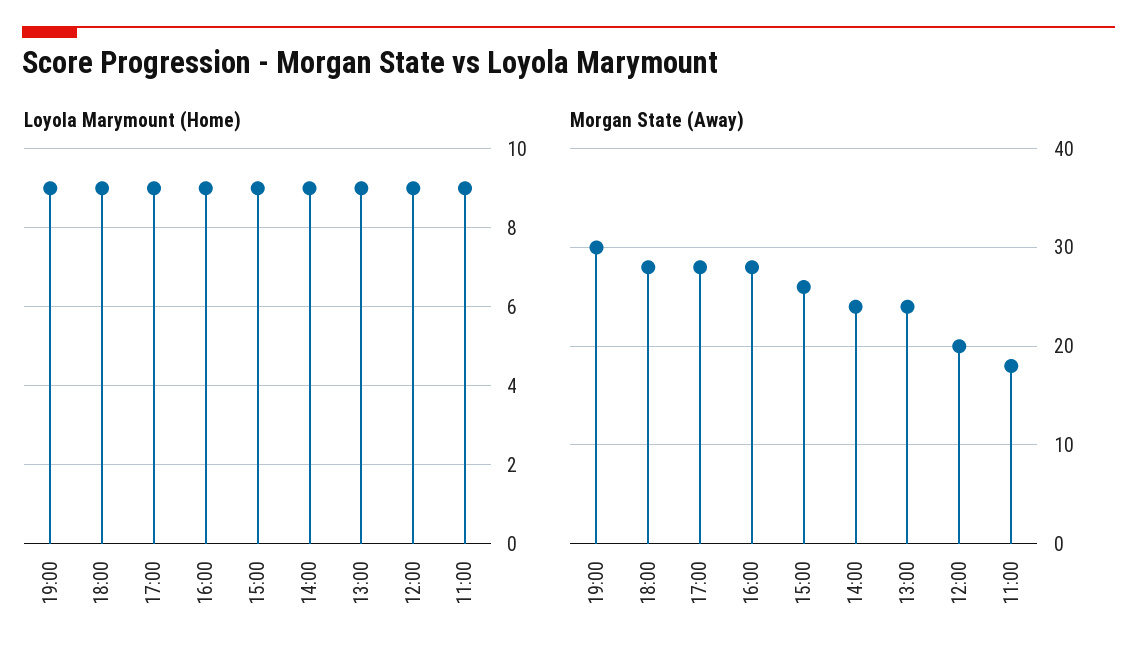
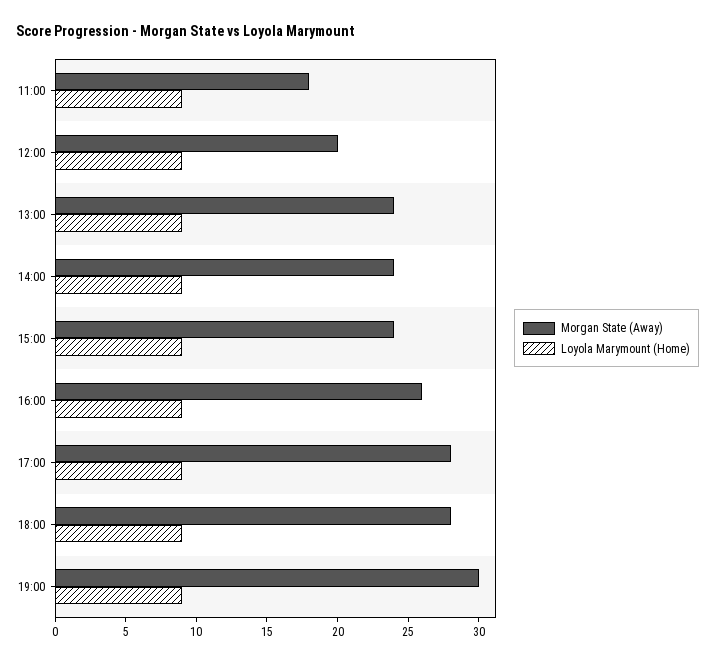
  {
    "Loyola Marymount (Home)": {
      "19:00": 9,
      "18:00": 9,
      "17:00": 9,
      "16:00": 9,
      "15:00": 9,
      "14:00": 9,
      "13:00": 9,
      "12:00": 9,
      "11:00": 9
    },
    "Morgan State (Away)": {
      "19:00": 30,
      "18:00": 28,
      "17:00": 28,
-     "16:00": 28,
+     "16:00": 26,
-     "15:00": 26,
+     "15:00": 24,
      "14:00": 24,
      "13:00": 24,
      "12:00": 20,
      "11:00": 18
    }
  }

